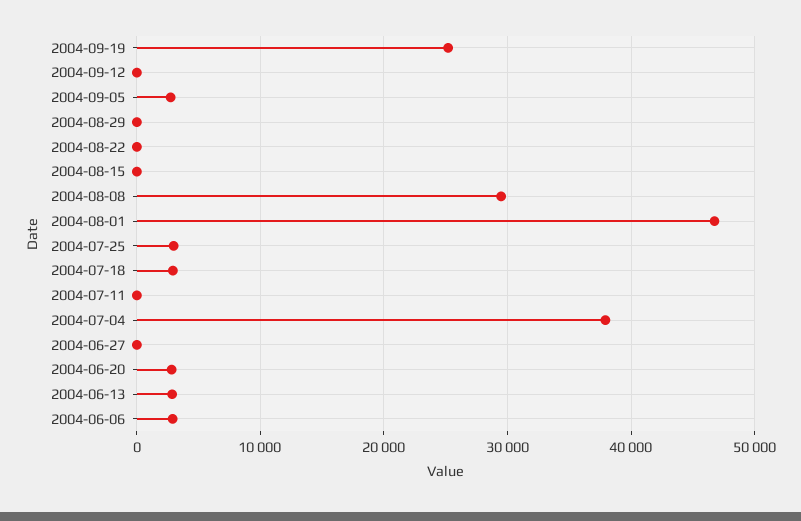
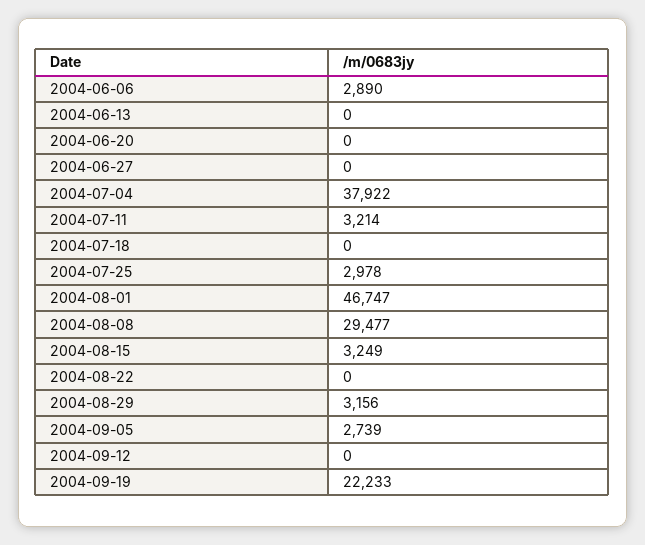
  {
-   "2004-09-19": 25000,
+   "2004-09-19": 22233,
    "2004-09-12": 0,
    "2004-09-05": 2739,
-   "2004-08-29": 0,
+   "2004-08-29": 3156,
    "2004-08-22": 0,
-   "2004-08-15": 0,
+   "2004-08-15": 3249,
    "2004-08-08": 29477,
    "2004-08-01": 46747,
    "2004-07-25": 2978,
-   "2004-07-18": 3000,
+   "2004-07-18": 0,
-   "2004-07-11": 0,
+   "2004-07-11": 3214,
    "2004-07-04": 37922,
    "2004-06-27": 0,
-   "2004-06-20": 3000,
+   "2004-06-20": 0,
-   "2004-06-13": 3000,
+   "2004-06-13": 0,
    "2004-06-06": 2890
  }

